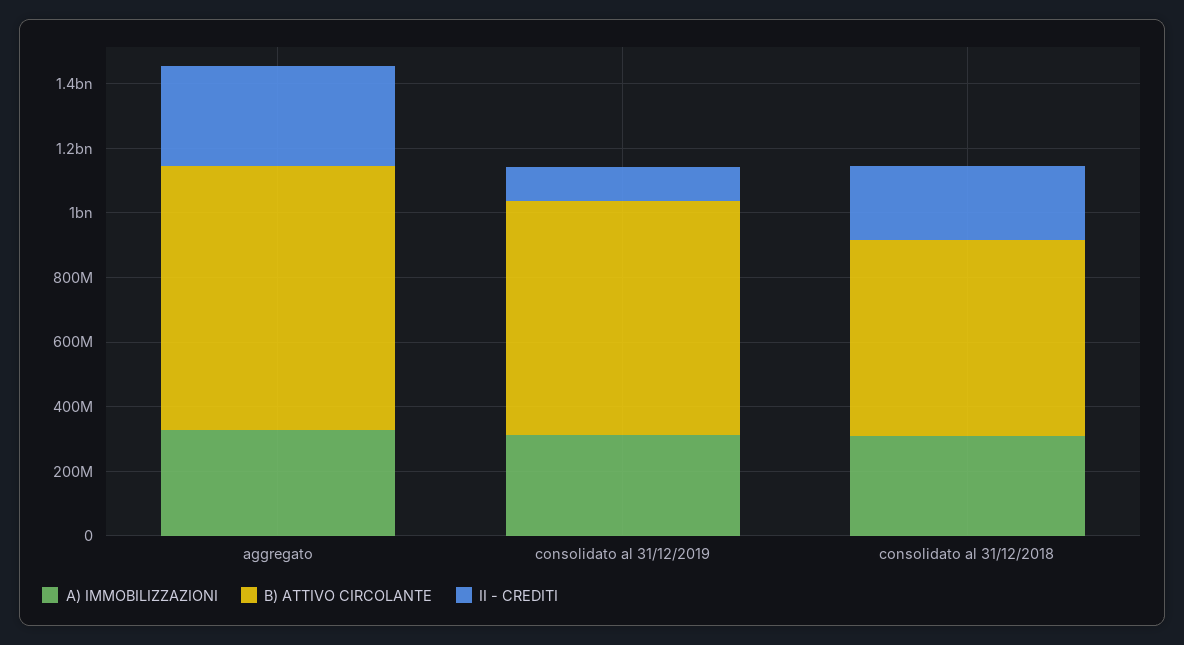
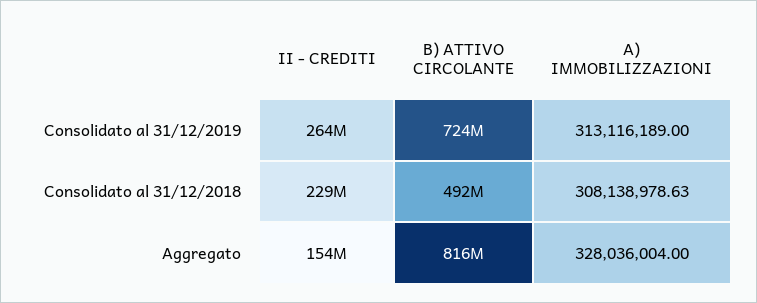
  {
    "A) IMMOBILIZZAZIONI": {
      "aggregato": 328036004,
      "consolidato al 31/12/2019": 313116189,
      "consolidato al 31/12/2018": 308138978.63
    },
    "B) ATTIVO CIRCOLANTE": {
      "aggregato": 816000000,
      "consolidato al 31/12/2019": 724000000,
-     "consolidato al 31/12/2018": 600000000
+     "consolidato al 31/12/2018": 492000000
    },
    "II - CREDITI": {
-     "aggregato": 300000000,
+     "aggregato": 154000000,
-     "consolidato al 31/12/2019": 100000000,
+     "consolidato al 31/12/2019": 264000000,
      "consolidato al 31/12/2018": 229000000
    }
  }

